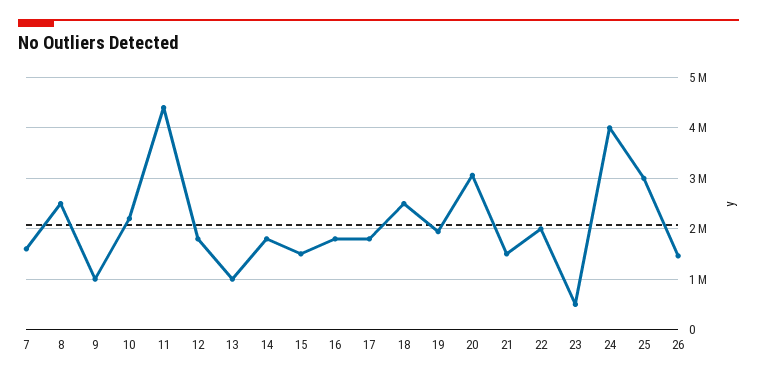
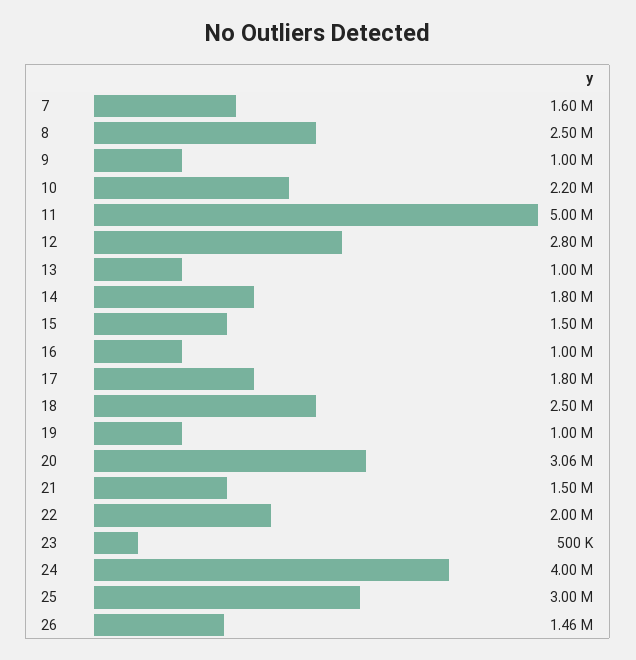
  {
    "7": 1600000,
    "8": 2500000,
    "9": 1000000,
    "10": 2200000,
-   "11": 4400000,
+   "11": 5000000,
-   "12": 1800000,
+   "12": 2800000,
    "13": 1000000,
    "14": 1800000,
    "15": 1500000,
-   "16": 1800000,
+   "16": 1000000,
    "17": 1800000,
    "18": 2500000,
-   "19": 2000000,
+   "19": 1000000,
    "20": 3060000,
    "21": 1500000,
    "22": 2000000,
    "23": 500000,
    "24": 4000000,
    "25": 3000000,
    "26": 1460000
  }

